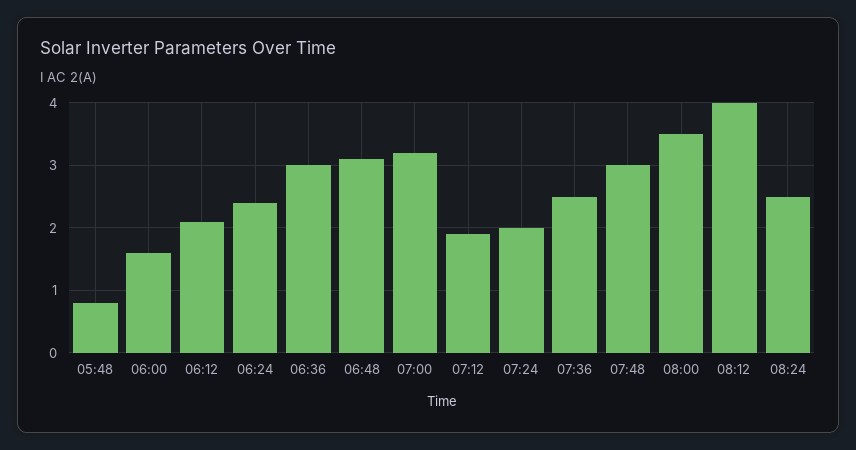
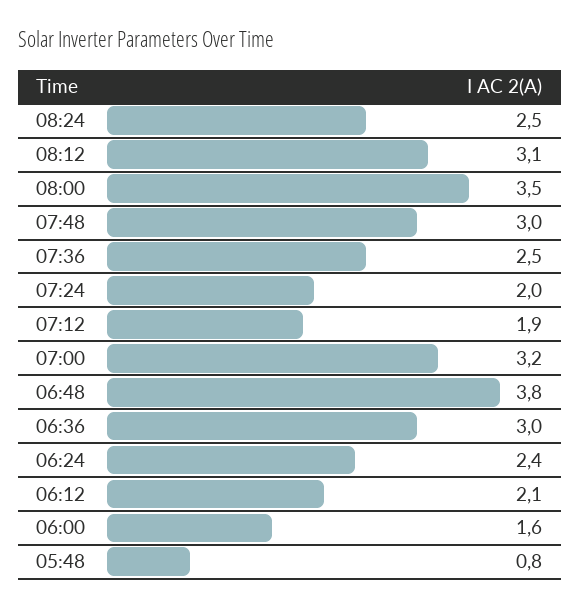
  {
    "05:48": 0.8,
    "06:00": 1.6,
    "06:12": 2.1,
    "06:24": 2.4,
    "06:36": 3,
-   "06:48": 3.1,
+   "06:48": 3.8,
    "07:00": 3.2,
    "07:12": 1.9,
    "07:24": 2,
    "07:36": 2.5,
    "07:48": 3,
    "08:00": 3.5,
-   "08:12": 4,
+   "08:12": 3.1,
    "08:24": 2.5
  }

